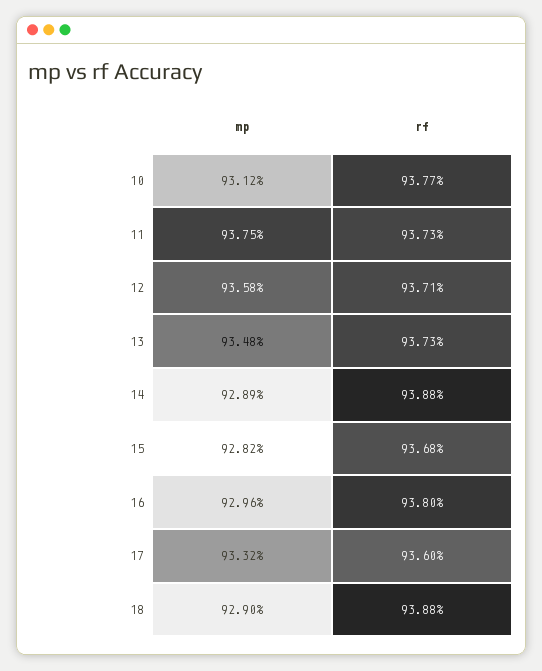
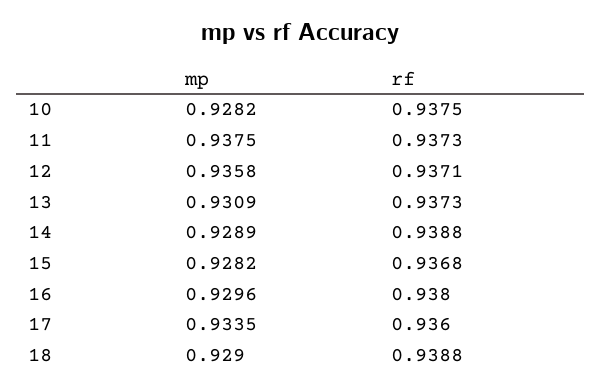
  {
    "mp": {
-     "10": 0.9312,
+     "10": 0.9282,
      "11": 0.9375,
      "12": 0.9358,
-     "13": 0.9348,
+     "13": 0.9309,
      "14": 0.9289,
      "15": 0.9282,
      "16": 0.9296,
-     "17": 0.9332,
+     "17": 0.9335,
      "18": 0.929
    },
    "rf": {
-     "10": 0.9377,
+     "10": 0.9375,
      "11": 0.9373,
      "12": 0.9371,
      "13": 0.9373,
      "14": 0.9388,
      "15": 0.9368,
      "16": 0.938,
      "17": 0.936,
      "18": 0.9388
    }
  }

